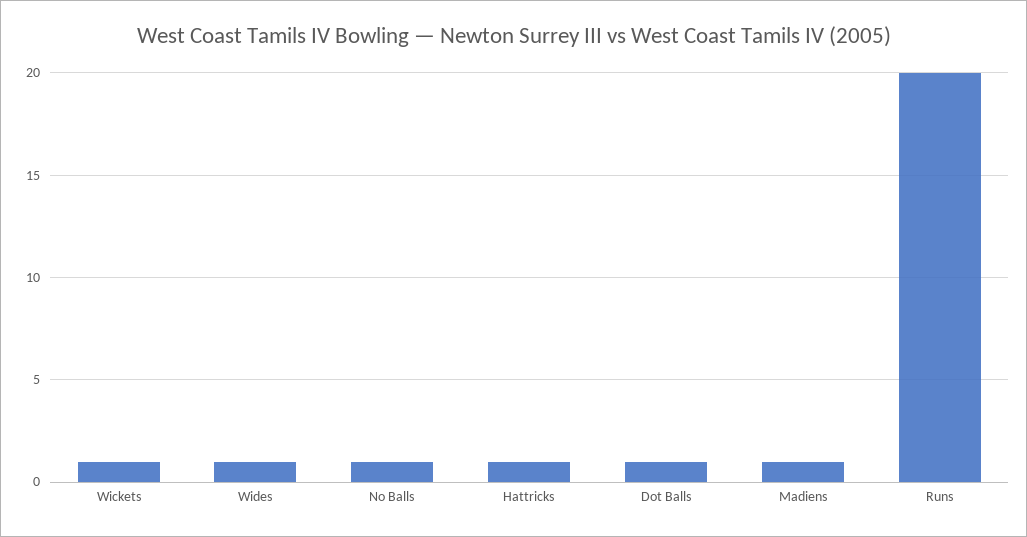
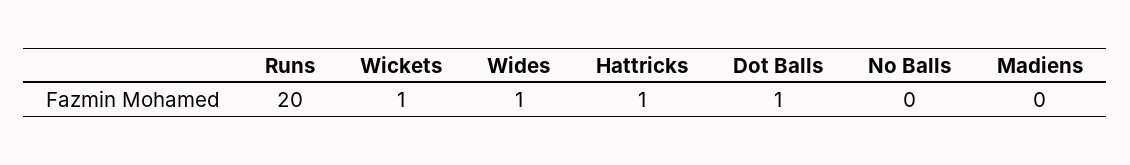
  {
    "Wickets": 1,
    "Wides": 1,
-   "No Balls": 1,
+   "No Balls": 0,
    "Hattricks": 1,
    "Dot Balls": 1,
-   "Madiens": 1,
+   "Madiens": 0,
    "Runs": 20
  }

